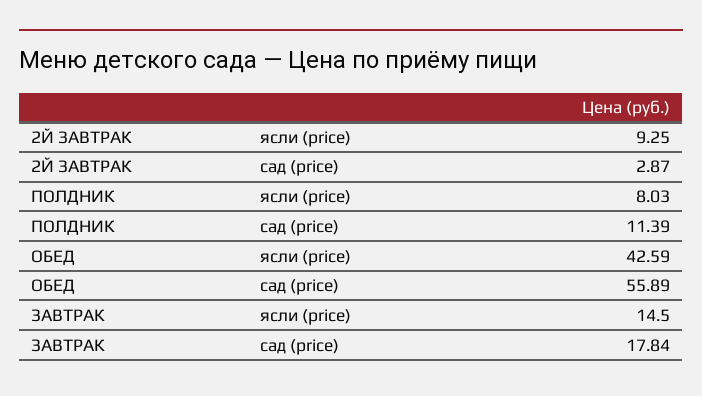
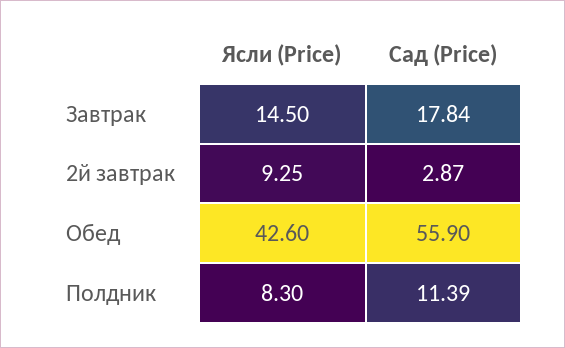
  {
    "2Й ЗАВТРАК": {
      "ясли (price)": 9.25,
      "сад (price)": 2.87
    },
    "ПОЛДНИК": {
-     "ясли (price)": 8.03,
+     "ясли (price)": 8.3,
      "сад (price)": 11.39
    },
    "ОБЕД": {
-     "ясли (price)": 42.59,
+     "ясли (price)": 42.6,
-     "сад (price)": 55.89
+     "сад (price)": 55.9
    },
    "ЗАВТРАК": {
      "ясли (price)": 14.5,
      "сад (price)": 17.84
    }
  }

